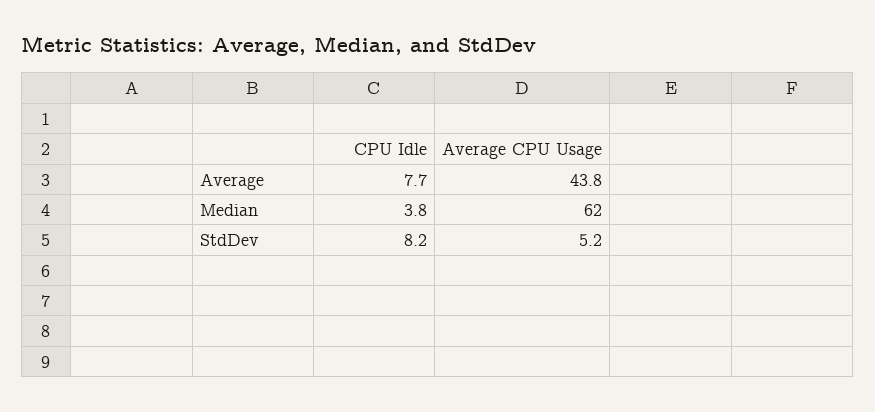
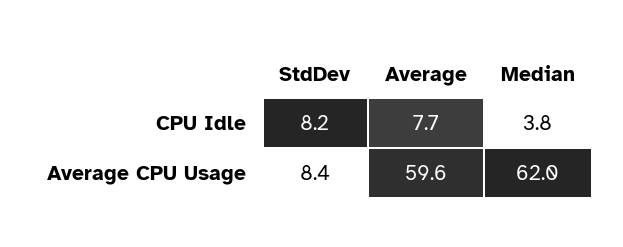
  {
    "CPU Idle": {
      "Average": 7.7,
      "Median": 3.8,
      "StdDev": 8.2
    },
    "Average CPU Usage": {
-     "Average": 43.8,
+     "Average": 59.6,
      "Median": 62,
-     "StdDev": 5.2
+     "StdDev": 8.4
    }
  }

